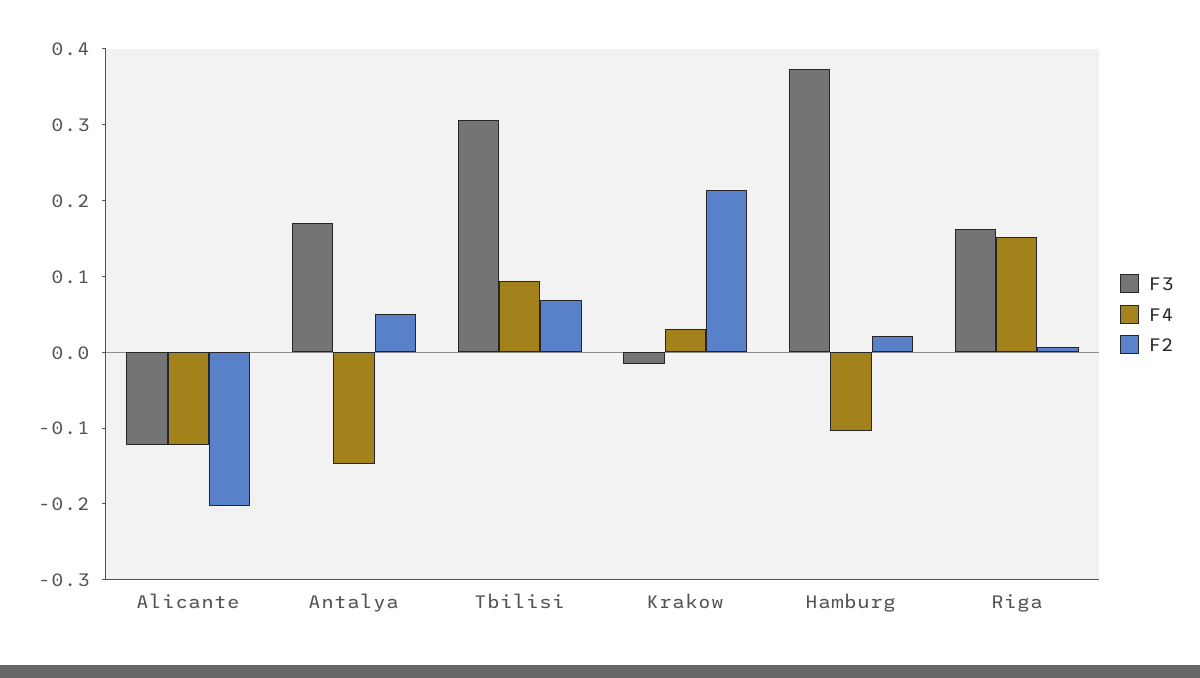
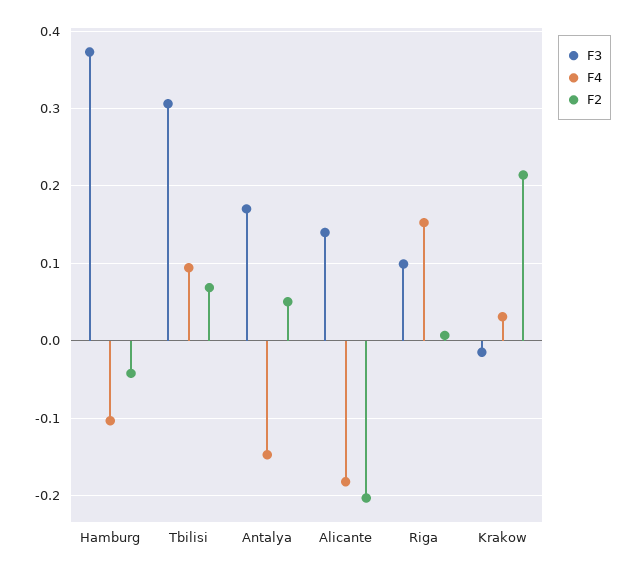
  {
    "F3": {
-     "Alicante": -0.12,
+     "Alicante": 0.14,
      "Antalya": 0.17,
      "Tbilisi": 0.31,
      "Krakow": -0.01,
      "Hamburg": 0.37,
-     "Riga": 0.16
+     "Riga": 0.1
    },
    "F4": {
-     "Alicante": -0.12,
+     "Alicante": -0.18,
      "Antalya": -0.15,
      "Tbilisi": 0.09,
      "Krakow": 0.03,
      "Hamburg": -0.1,
      "Riga": 0.15
    },
    "F2": {
      "Alicante": -0.2,
      "Antalya": 0.05,
      "Tbilisi": 0.07,
      "Krakow": 0.21,
-     "Hamburg": 0.02,
+     "Hamburg": -0.04,
      "Riga": 0.01
    }
  }

